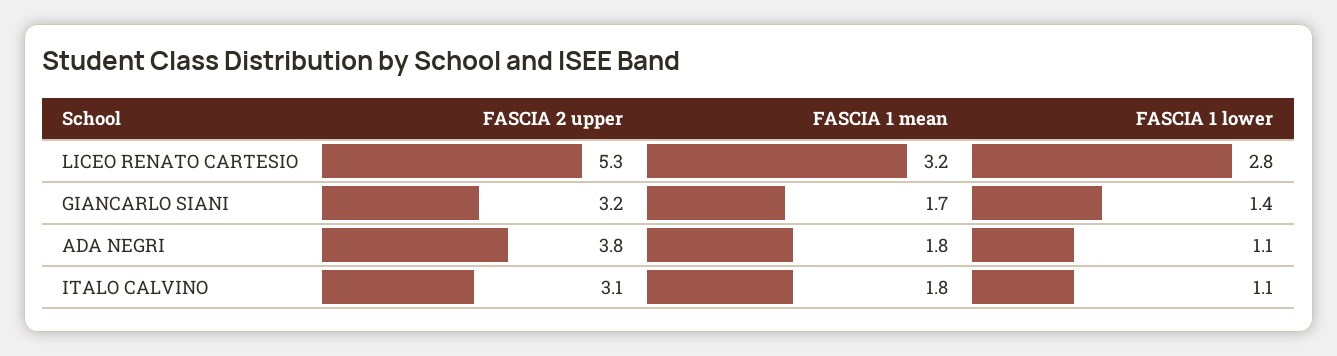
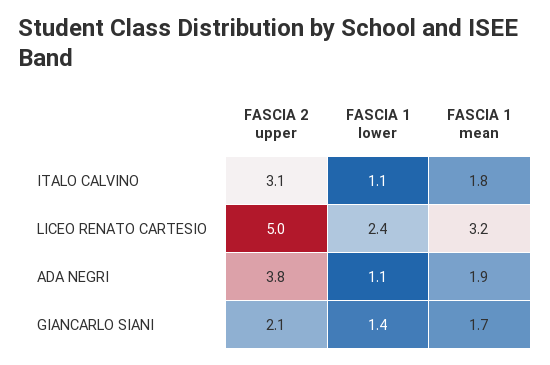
  {
    "FASCIA 2 upper": {
-     "LICEO RENATO CARTESIO": 5.3,
+     "LICEO RENATO CARTESIO": 5,
-     "GIANCARLO SIANI": 3.2,
+     "GIANCARLO SIANI": 2.1,
      "ADA NEGRI": 3.8,
      "ITALO CALVINO": 3.1
    },
    "FASCIA 1 mean": {
      "LICEO RENATO CARTESIO": 3.2,
      "GIANCARLO SIANI": 1.7,
-     "ADA NEGRI": 1.8,
+     "ADA NEGRI": 1.9,
      "ITALO CALVINO": 1.8
    },
    "FASCIA 1 lower": {
-     "LICEO RENATO CARTESIO": 2.8,
+     "LICEO RENATO CARTESIO": 2.4,
      "GIANCARLO SIANI": 1.4,
      "ADA NEGRI": 1.1,
      "ITALO CALVINO": 1.1
    }
  }

